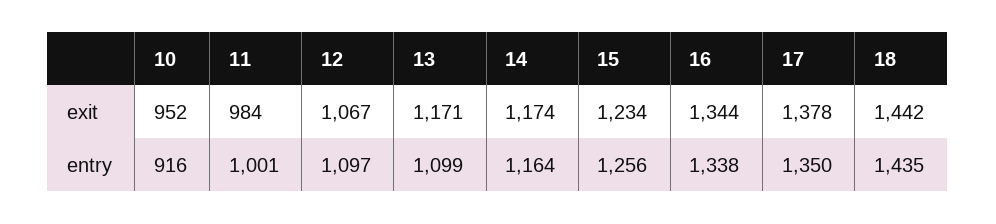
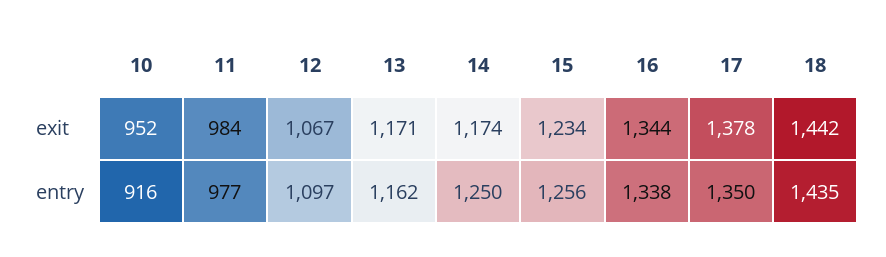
  {
    "10": {
      "exit": 952,
      "entry": 916
    },
    "11": {
      "exit": 984,
-     "entry": 1001
+     "entry": 977
    },
    "12": {
      "exit": 1067,
      "entry": 1097
    },
    "13": {
      "exit": 1171,
-     "entry": 1099
+     "entry": 1162
    },
    "14": {
      "exit": 1174,
-     "entry": 1164
+     "entry": 1250
    },
    "15": {
      "exit": 1234,
      "entry": 1256
    },
    "16": {
      "exit": 1344,
      "entry": 1338
    },
    "17": {
      "exit": 1378,
      "entry": 1350
    },
    "18": {
      "exit": 1442,
      "entry": 1435
    }
  }

